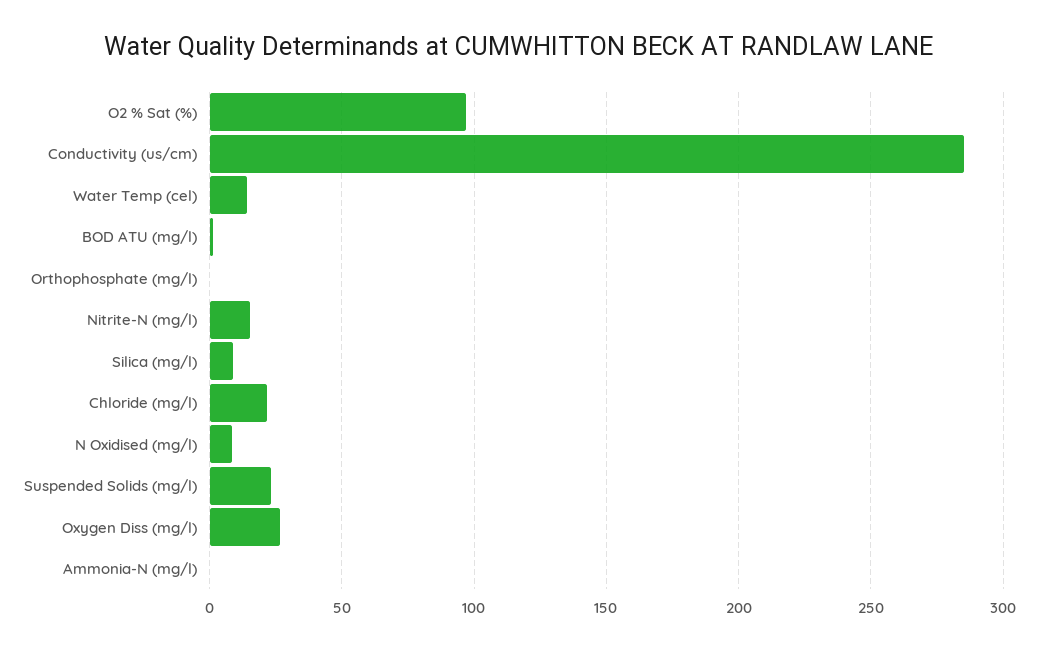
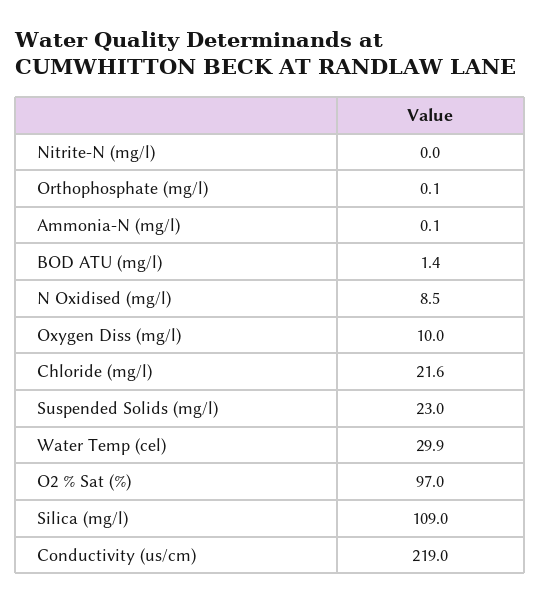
  {
    "O2 % Sat (%)": 97,
-   "Conductivity (us/cm)": 285,
+   "Conductivity (us/cm)": 219,
-   "Water Temp (cel)": 15,
+   "Water Temp (cel)": 29.9,
    "BOD ATU (mg/l)": 1.4,
    "Orthophosphate (mg/l)": 0.1,
-   "Nitrite-N (mg/l)": 15,
+   "Nitrite-N (mg/l)": 0,
-   "Silica (mg/l)": 10,
+   "Silica (mg/l)": 109,
    "Chloride (mg/l)": 21.6,
    "N Oxidised (mg/l)": 8.5,
    "Suspended Solids (mg/l)": 23,
-   "Oxygen Diss (mg/l)": 25,
+   "Oxygen Diss (mg/l)": 10,
    "Ammonia-N (mg/l)": 0.1
  }

